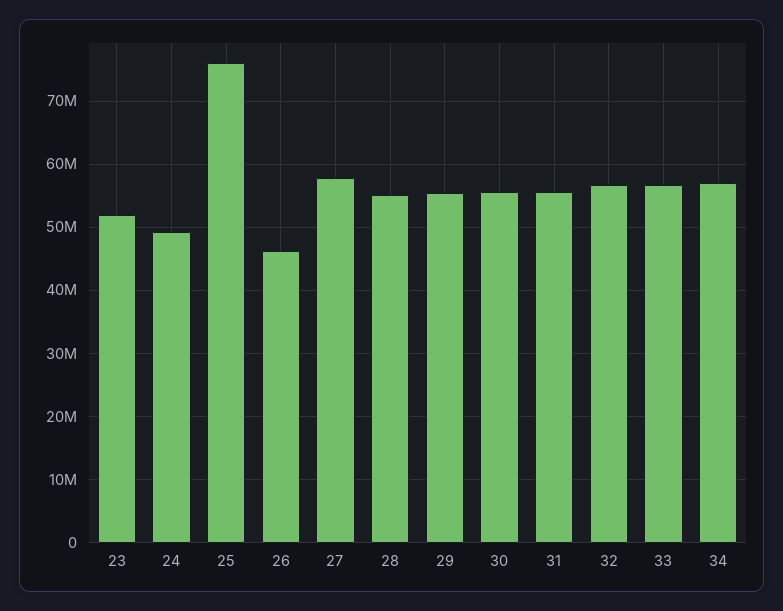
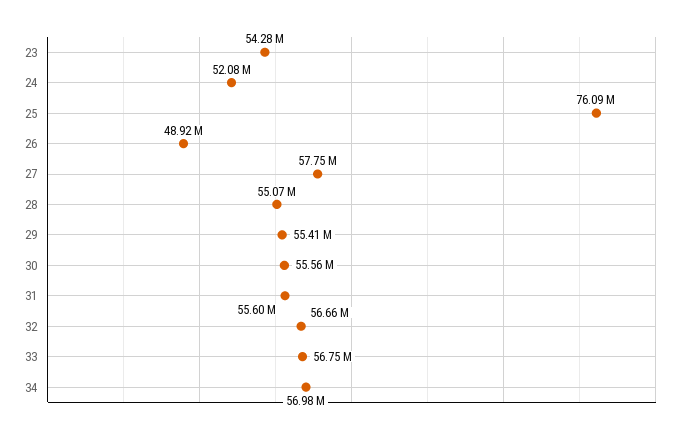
  {
-   "23": 52000000,
+   "23": 54280000,
-   "24": 49000000,
+   "24": 52080000,
    "25": 76090000,
-   "26": 46000000,
+   "26": 48920000,
    "27": 57750000,
    "28": 55070000,
    "29": 55410000,
    "30": 55560000,
    "31": 55600000,
    "32": 56660000,
    "33": 56750000,
    "34": 56980000
  }

